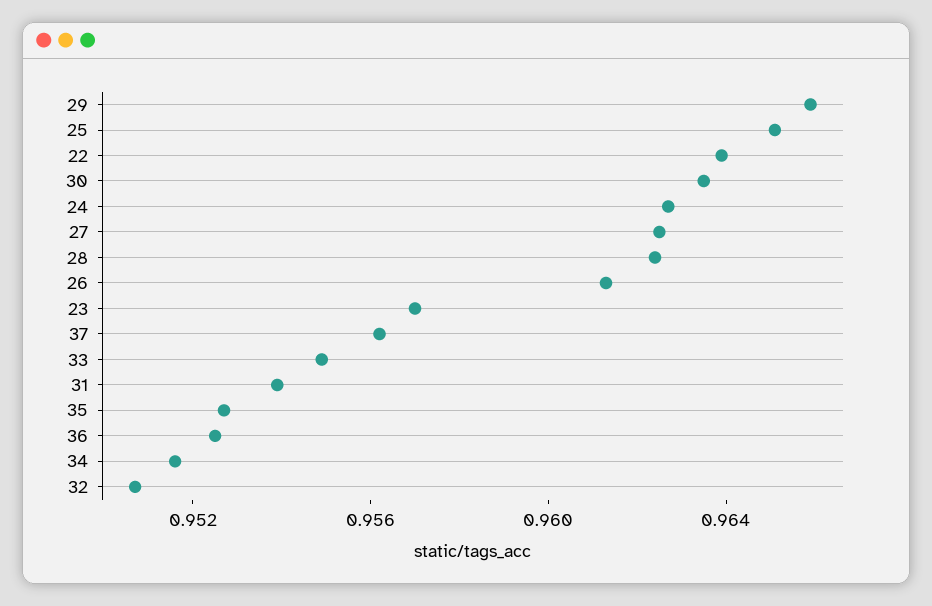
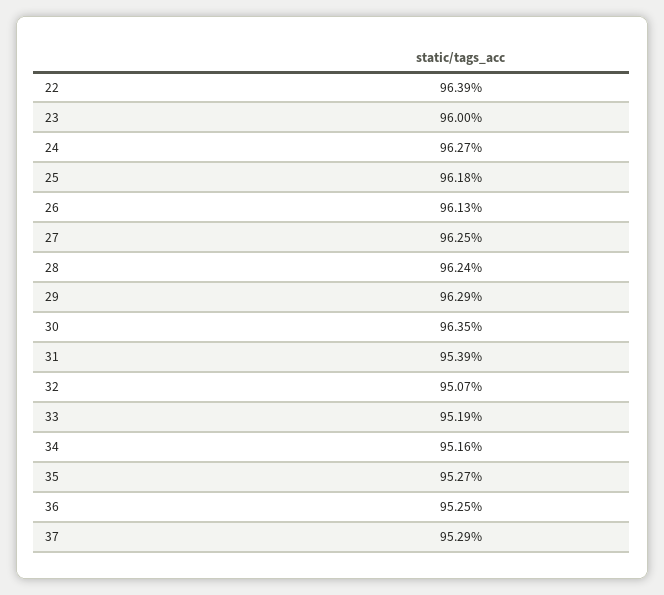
  {
-   "29": 0.966,
+   "29": 0.9629,
-   "25": 0.965,
+   "25": 0.9618,
    "22": 0.9639,
    "30": 0.9635,
    "24": 0.9627,
    "27": 0.9625,
    "28": 0.9624,
    "26": 0.9613,
-   "23": 0.957,
+   "23": 0.96,
-   "37": 0.956,
+   "37": 0.9529,
-   "33": 0.955,
+   "33": 0.9519,
    "31": 0.9539,
    "35": 0.9527,
    "36": 0.9525,
    "34": 0.9516,
    "32": 0.9507
  }

